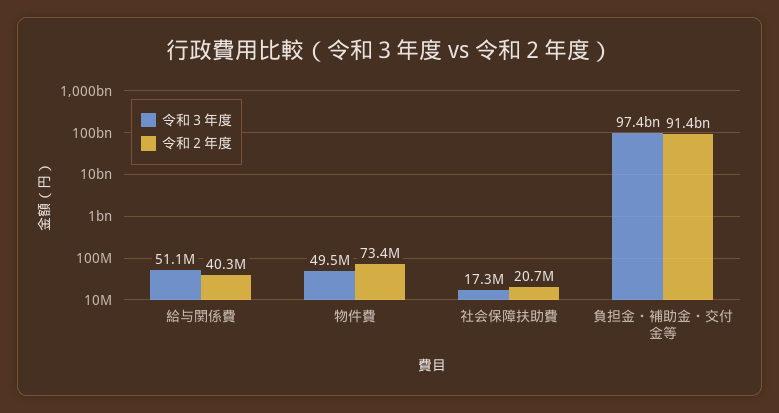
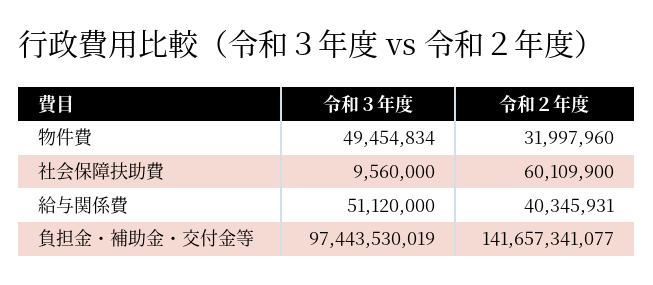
  {
    "令和３年度": {
      "給与関係費": 51120000,
      "物件費": 49454834,
-     "社会保障扶助費": 17300000,
+     "社会保障扶助費": 9560000,
      "負担金・補助金・交付金等": 97443530019
    },
    "令和２年度": {
      "給与関係費": 40345931,
-     "物件費": 73400000,
+     "物件費": 31997960,
-     "社会保障扶助費": 20700000,
+     "社会保障扶助費": 60109900,
-     "負担金・補助金・交付金等": 91400000000
+     "負担金・補助金・交付金等": 141657341077
    }
  }

